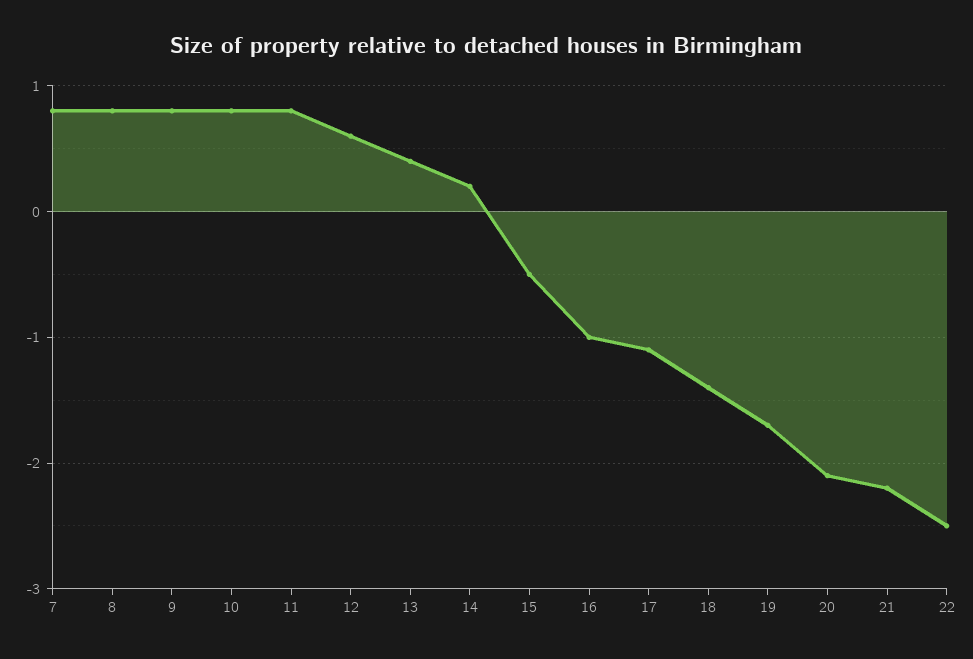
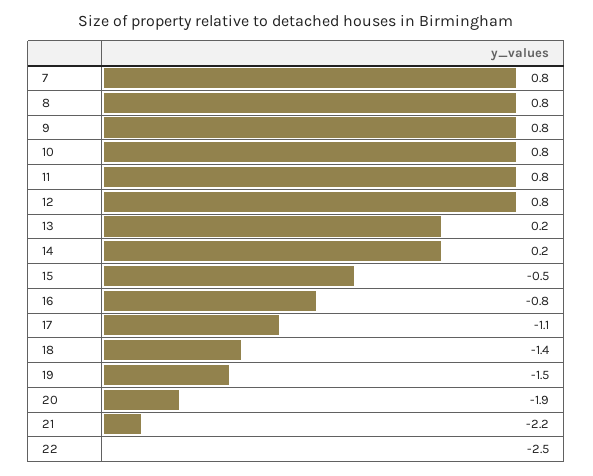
  {
    "7": 0.8,
    "8": 0.8,
    "9": 0.8,
    "10": 0.8,
    "11": 0.8,
-   "12": 0.6,
+   "12": 0.8,
-   "13": 0.4,
+   "13": 0.2,
    "14": 0.2,
    "15": -0.5,
-   "16": -1,
+   "16": -0.8,
    "17": -1.1,
    "18": -1.4,
-   "19": -1.7,
+   "19": -1.5,
-   "20": -2.1,
+   "20": -1.9,
    "21": -2.2,
    "22": -2.5
  }

